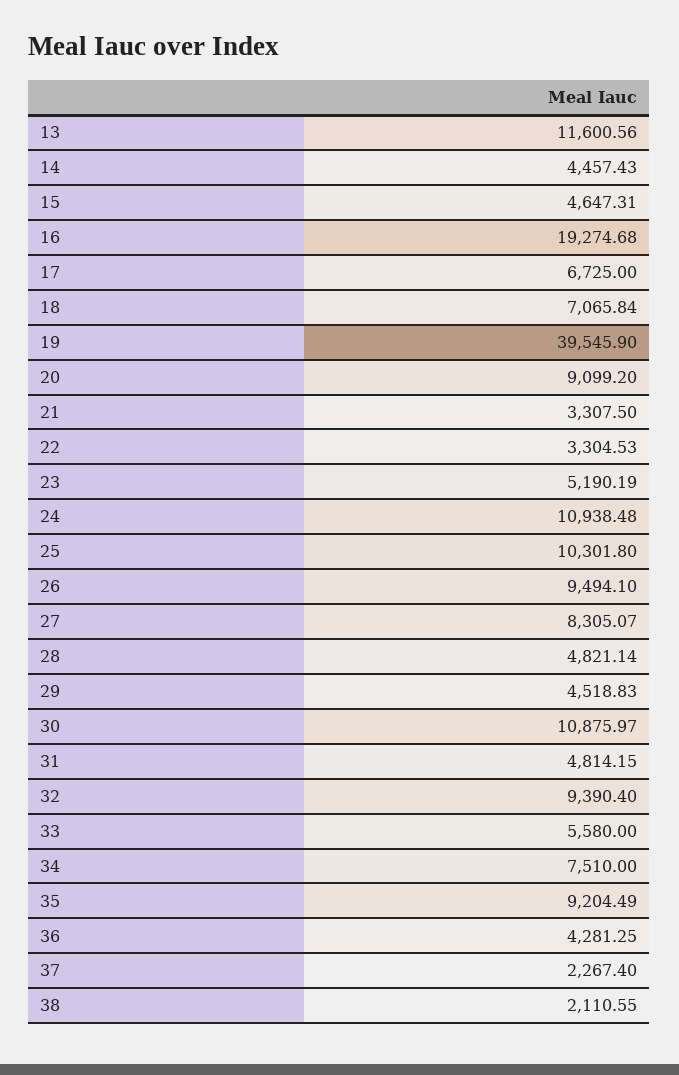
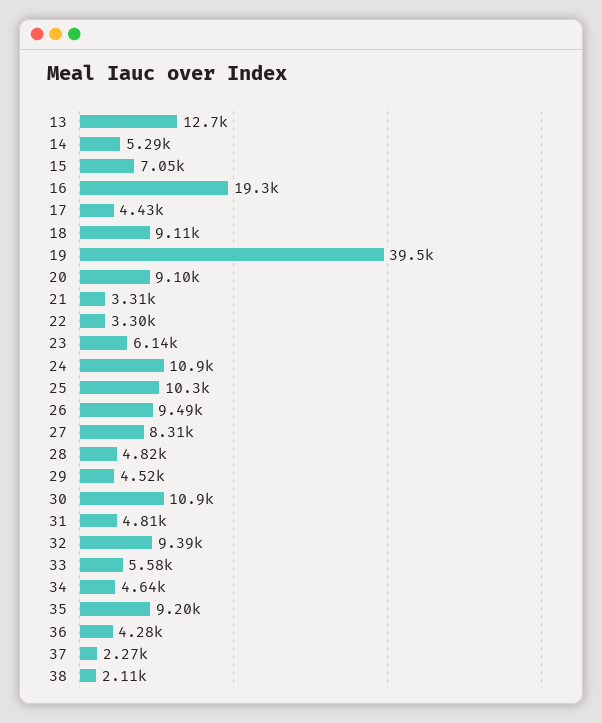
  {
-   "13": 11600.56,
+   "13": 12700,
-   "14": 4457.43,
+   "14": 5290,
-   "15": 4647.31,
+   "15": 7050,
    "16": 19274.68,
-   "17": 6725,
+   "17": 4430,
-   "18": 7065.84,
+   "18": 9110,
    "19": 39545.9,
    "20": 9099.2,
    "21": 3307.5,
    "22": 3304.53,
-   "23": 5190.19,
+   "23": 6140,
    "24": 10938.48,
    "25": 10301.8,
    "26": 9494.1,
    "27": 8305.07,
    "28": 4821.14,
    "29": 4518.83,
    "30": 10875.97,
    "31": 4814.15,
    "32": 9390.4,
    "33": 5580,
-   "34": 7510,
+   "34": 4640,
    "35": 9204.49,
    "36": 4281.25,
    "37": 2267.4,
    "38": 2110.55
  }

